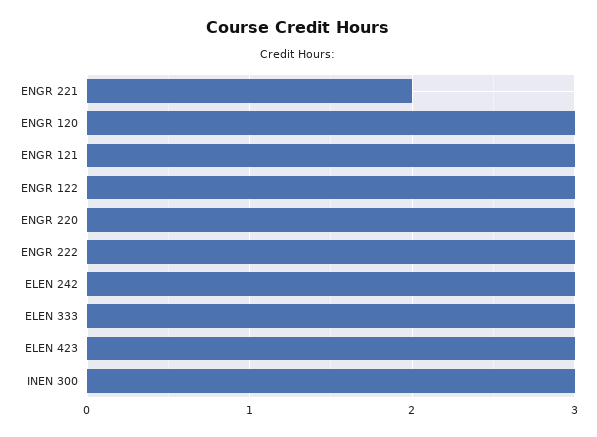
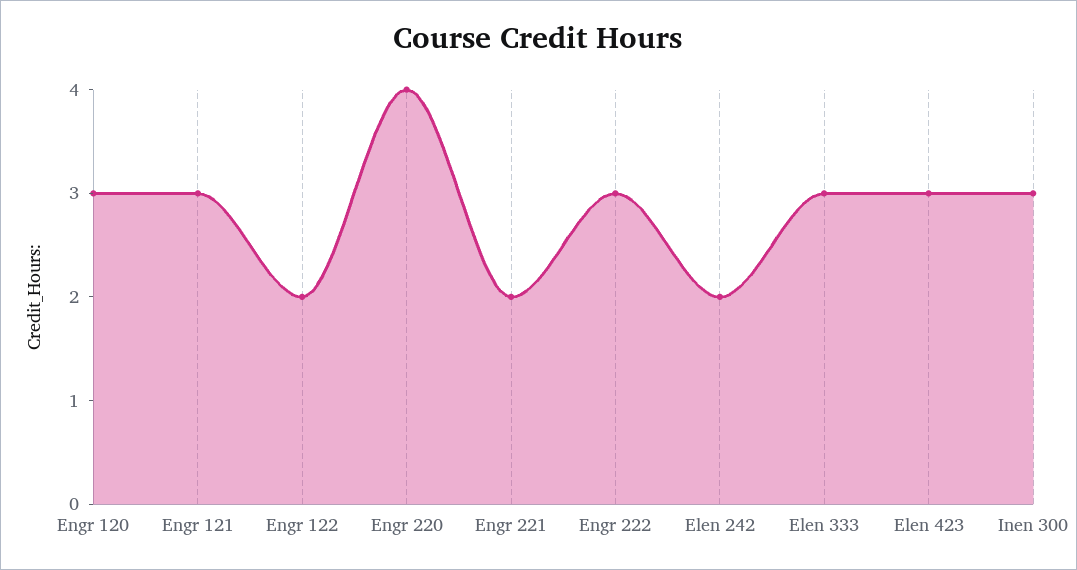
  {
    "ENGR 221": 2,
    "ENGR 120": 3,
    "ENGR 121": 3,
-   "ENGR 122": 3,
+   "ENGR 122": 2,
-   "ENGR 220": 3,
+   "ENGR 220": 4,
    "ENGR 222": 3,
-   "ELEN 242": 3,
+   "ELEN 242": 2,
    "ELEN 333": 3,
    "ELEN 423": 3,
    "INEN 300": 3
  }

